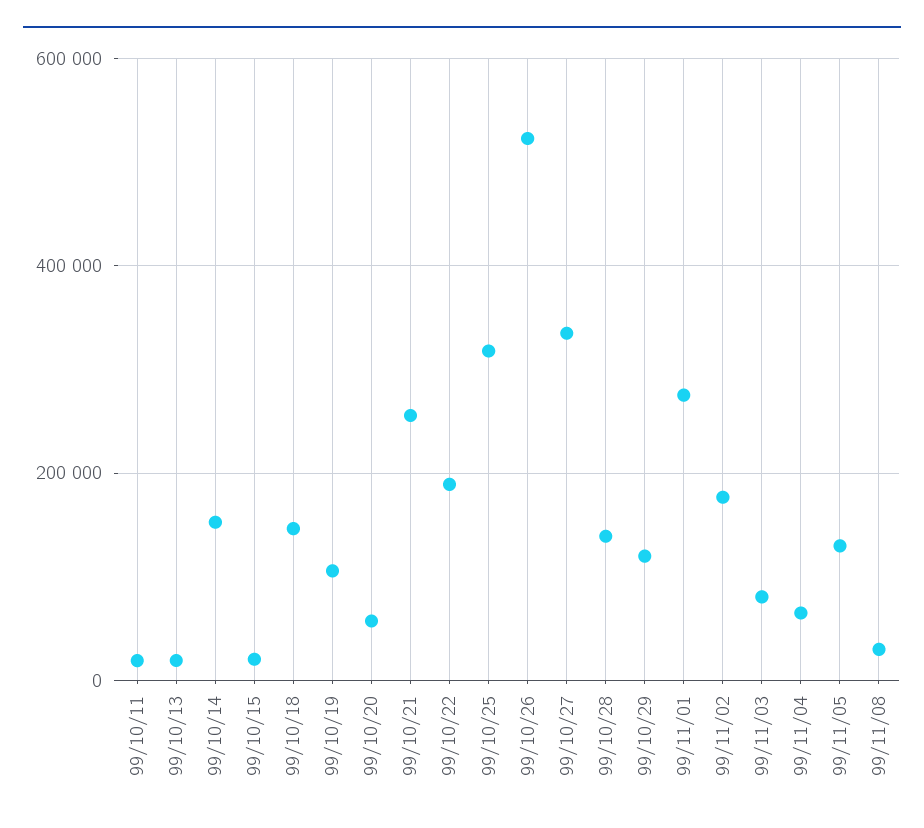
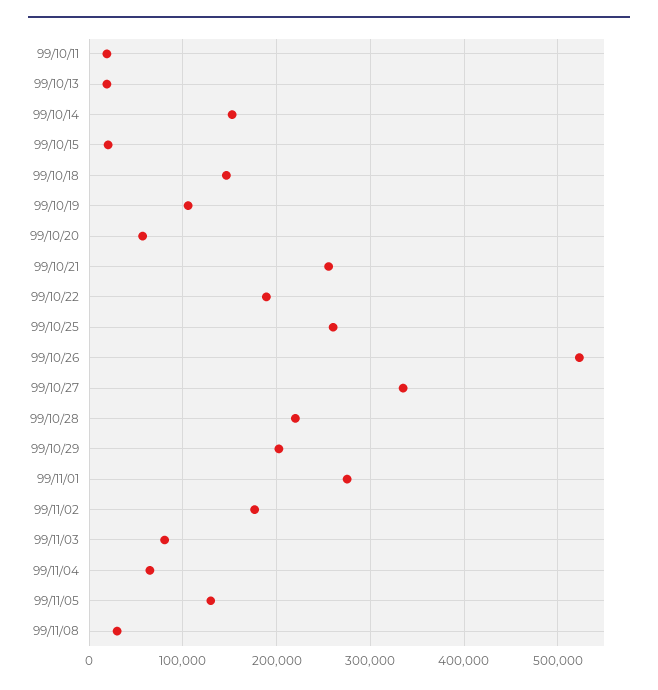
  {
    "99/10/11": 20000,
    "99/10/13": 20000,
    "99/10/14": 150000,
    "99/10/15": 20000,
    "99/10/18": 150000,
    "99/10/19": 110000,
    "99/10/20": 60000,
    "99/10/21": 260000,
    "99/10/22": 190000,
-   "99/10/25": 320000,
+   "99/10/25": 260000,
    "99/10/26": 520000,
    "99/10/27": 340000,
-   "99/10/28": 140000,
+   "99/10/28": 220000,
-   "99/10/29": 120000,
+   "99/10/29": 200000,
    "99/11/01": 280000,
    "99/11/02": 180000,
    "99/11/03": 80000,
    "99/11/04": 60000,
    "99/11/05": 130000,
    "99/11/08": 30000
  }

